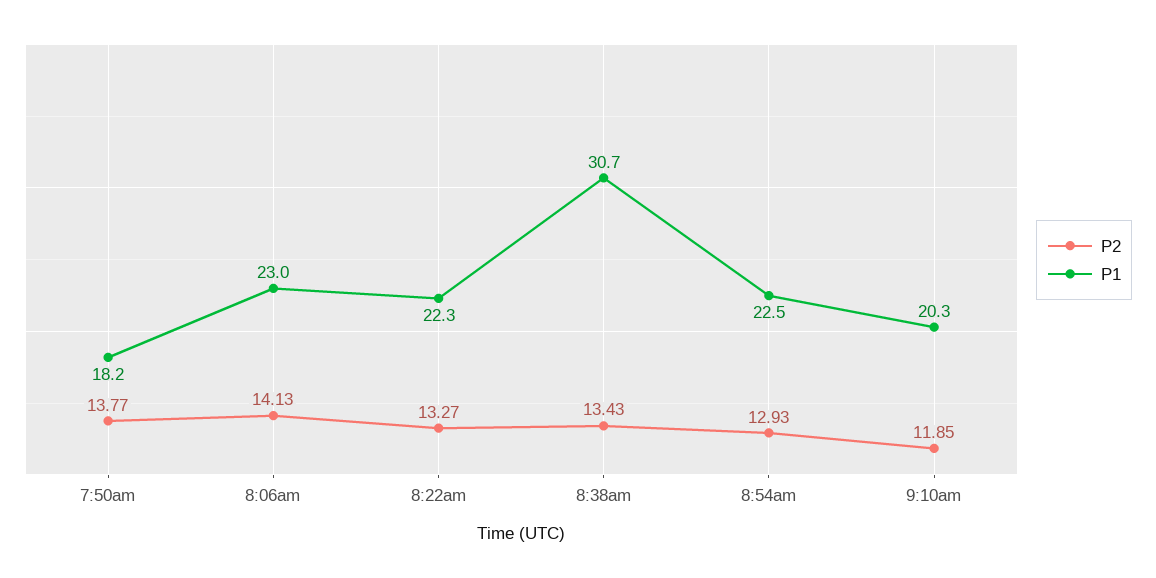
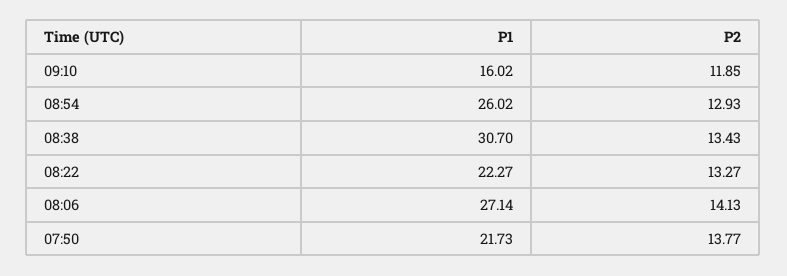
  {
    "P2": {
      "7:50am": 13.77,
      "8:06am": 14.13,
      "8:22am": 13.27,
      "8:38am": 13.43,
      "8:54am": 12.93,
      "9:10am": 11.85
    },
    "P1": {
-     "7:50am": 18.2,
+     "7:50am": 21.73,
-     "8:06am": 23,
+     "8:06am": 27.14,
      "8:22am": 22.27,
      "8:38am": 30.7,
-     "8:54am": 22.5,
+     "8:54am": 26.02,
-     "9:10am": 20.3
+     "9:10am": 16.02
    }
  }

